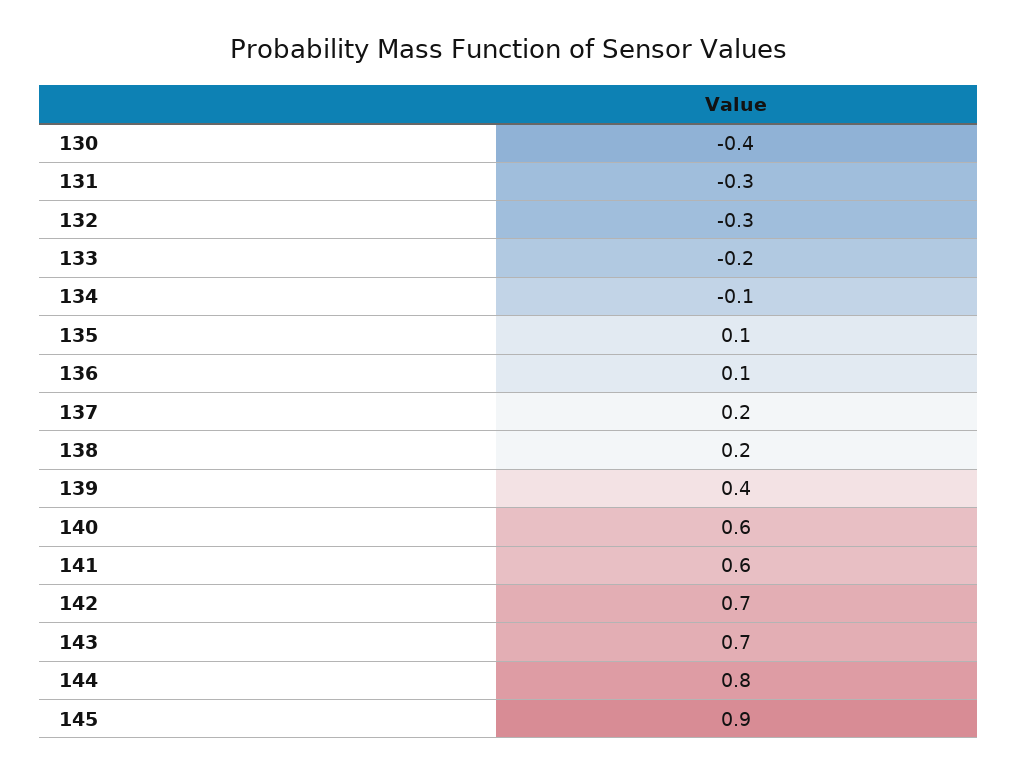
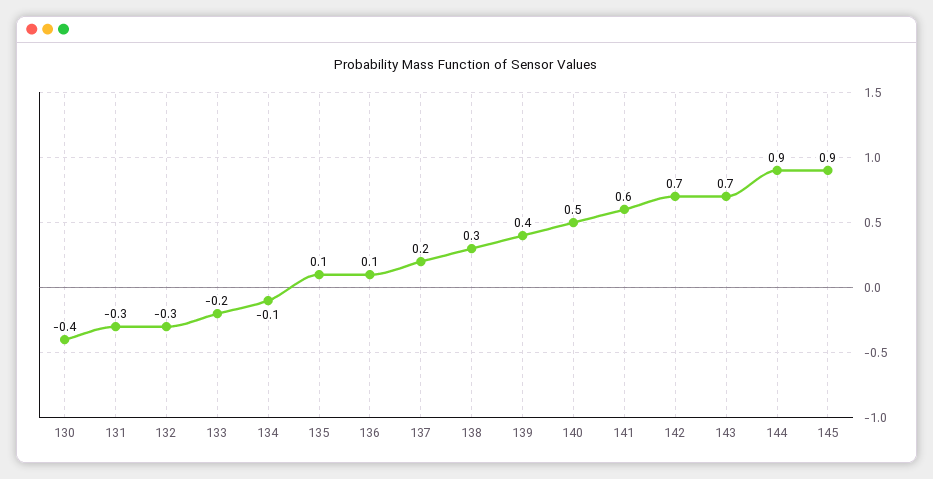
  {
    "130": -0.4,
    "131": -0.3,
    "132": -0.3,
    "133": -0.2,
    "134": -0.1,
    "135": 0.1,
    "136": 0.1,
    "137": 0.2,
-   "138": 0.2,
+   "138": 0.3,
    "139": 0.4,
-   "140": 0.6,
+   "140": 0.5,
    "141": 0.6,
    "142": 0.7,
    "143": 0.7,
-   "144": 0.8,
+   "144": 0.9,
    "145": 0.9
  }

